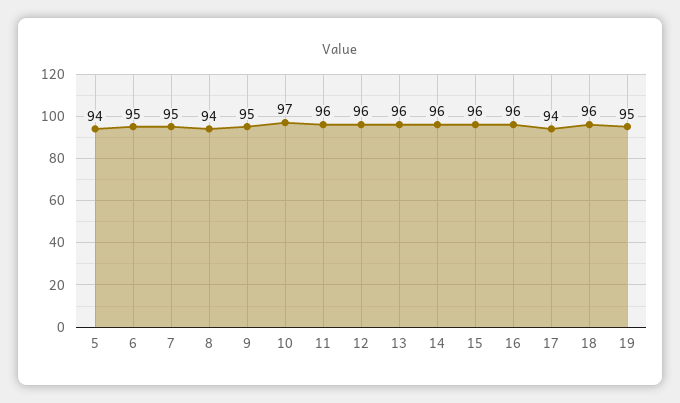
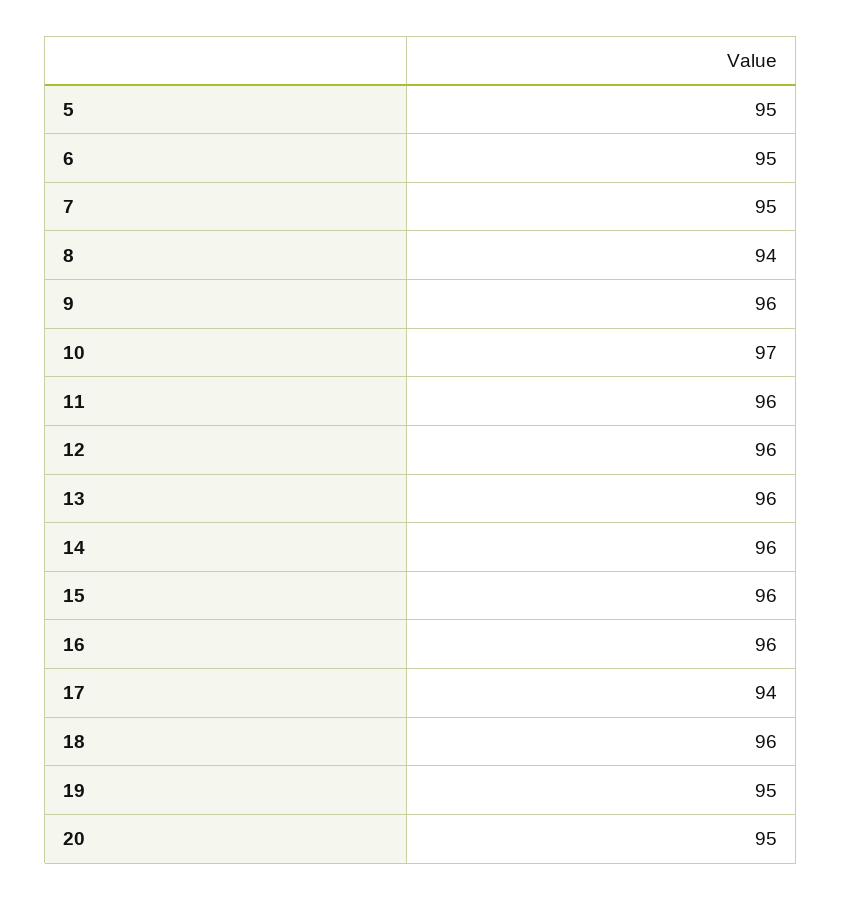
  {
-   "5": 94,
+   "5": 95,
    "6": 95,
    "7": 95,
    "8": 94,
-   "9": 95,
+   "9": 96,
    "10": 97,
    "11": 96,
    "12": 96,
    "13": 96,
    "14": 96,
    "15": 96,
    "16": 96,
    "17": 94,
    "18": 96,
-   "19": 95
+   "19": 95,
+   "20": 95
  }

